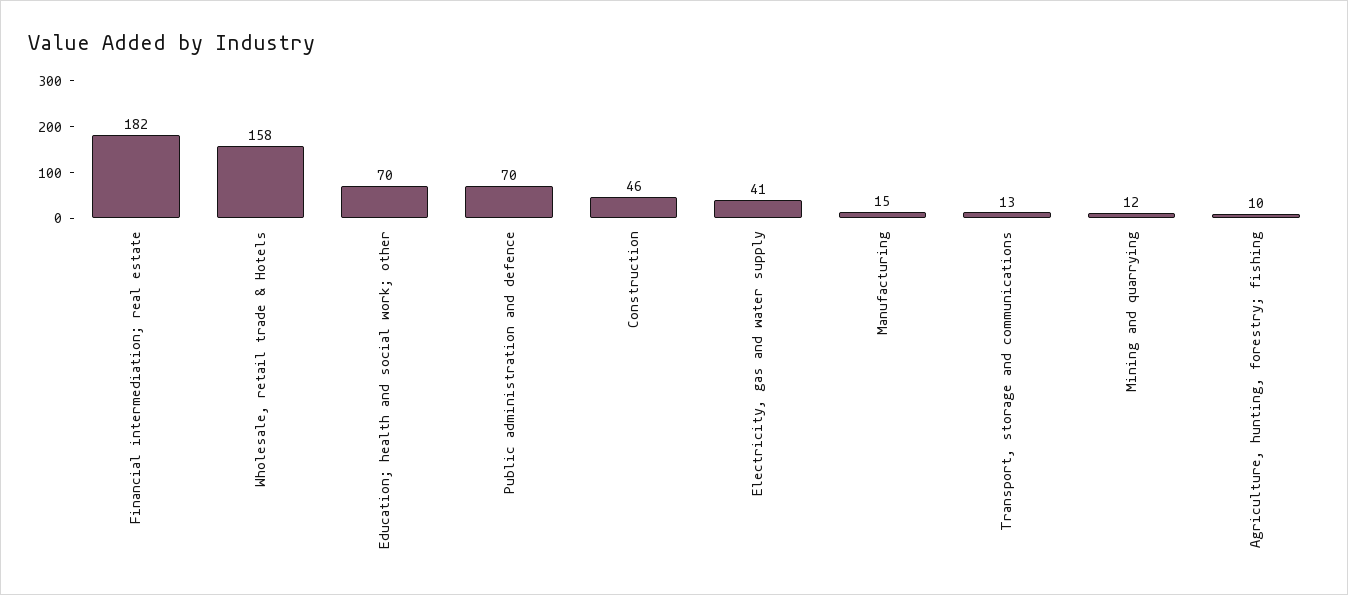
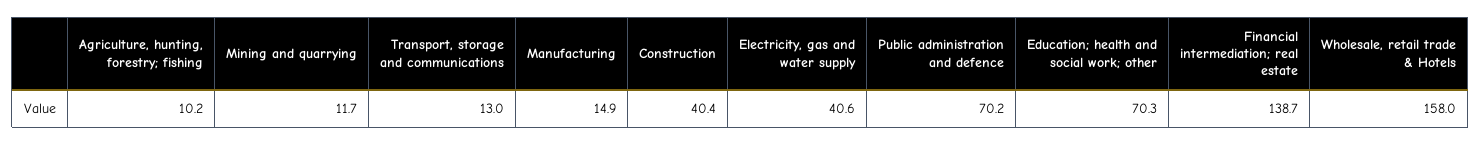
  {
-   "Financial intermediation; real estate": 182,
+   "Financial intermediation; real estate": 138.7,
    "Wholesale, retail trade & Hotels": 158,
    "Education; health and social work; other": 70.3,
    "Public administration and defence": 70.2,
-   "Construction": 46,
+   "Construction": 40.4,
    "Electricity, gas and water supply": 40.6,
    "Manufacturing": 14.9,
    "Transport, storage and communications": 13,
    "Mining and quarrying": 11.7,
    "Agriculture, hunting, forestry; fishing": 10.2
  }

